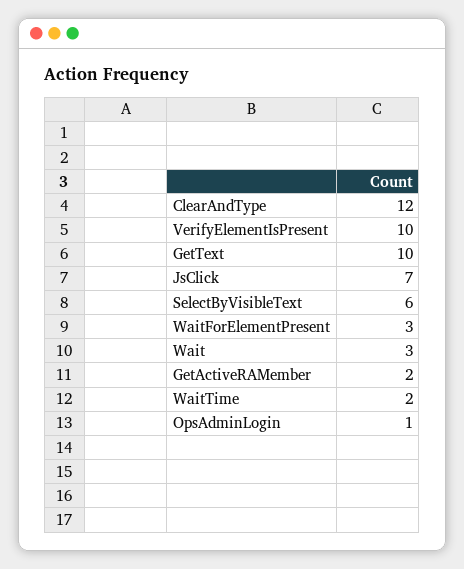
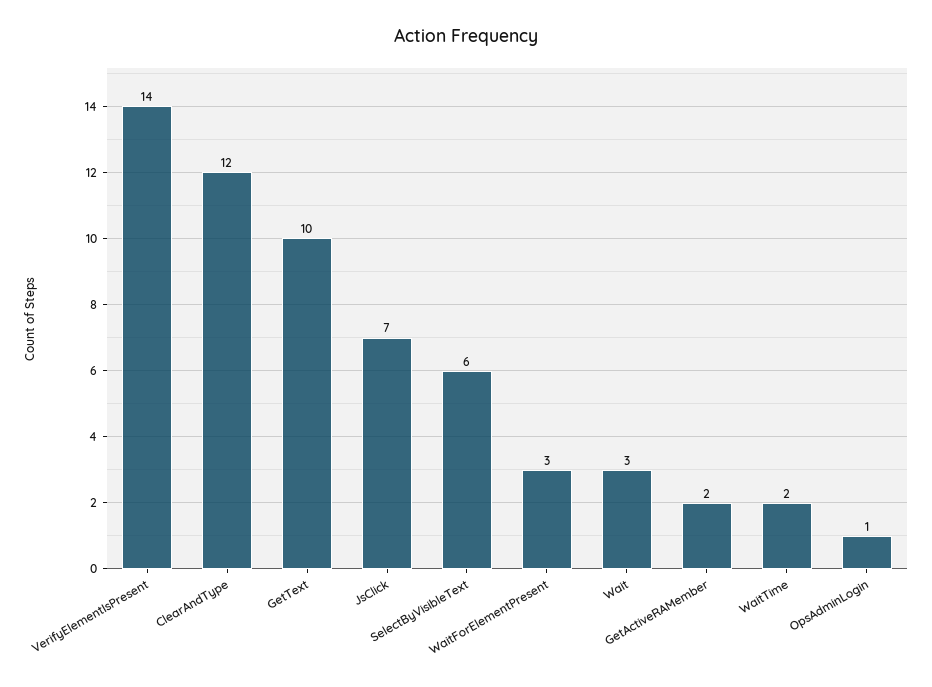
  {
    "ClearAndType": 12,
-   "VerifyElementIsPresent": 10,
+   "VerifyElementIsPresent": 14,
    "GetText": 10,
    "JsClick": 7,
    "SelectByVisibleText": 6,
    "WaitForElementPresent": 3,
    "Wait": 3,
    "GetActiveRAMember": 2,
    "WaitTime": 2,
    "OpsAdminLogin": 1
  }

